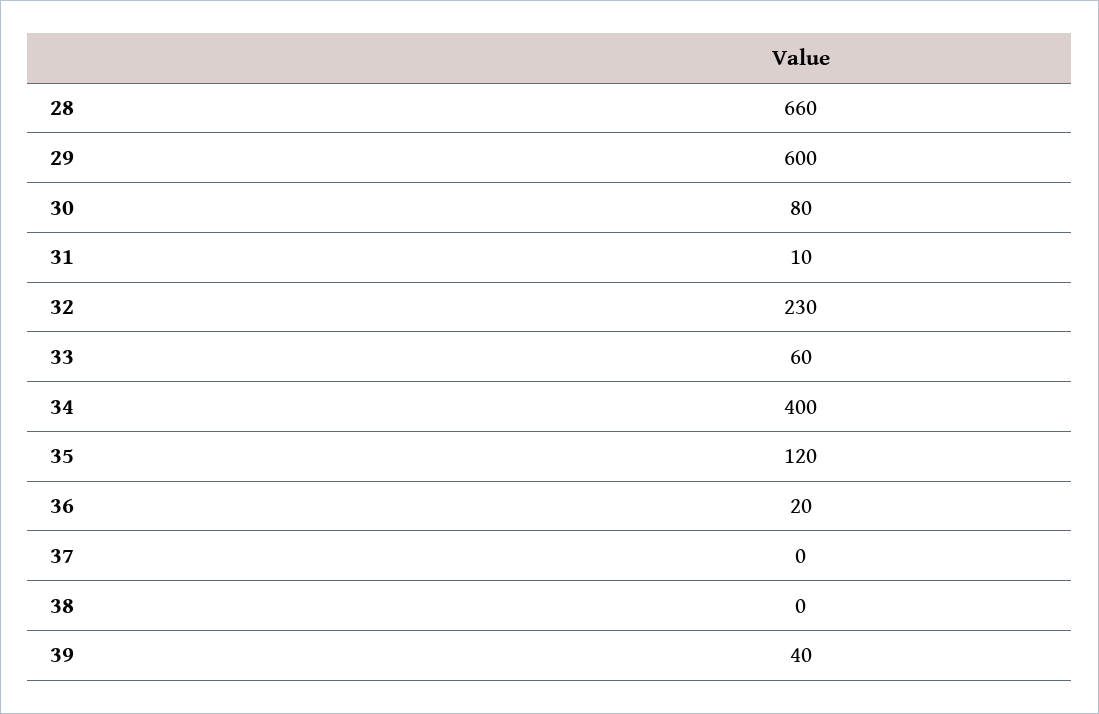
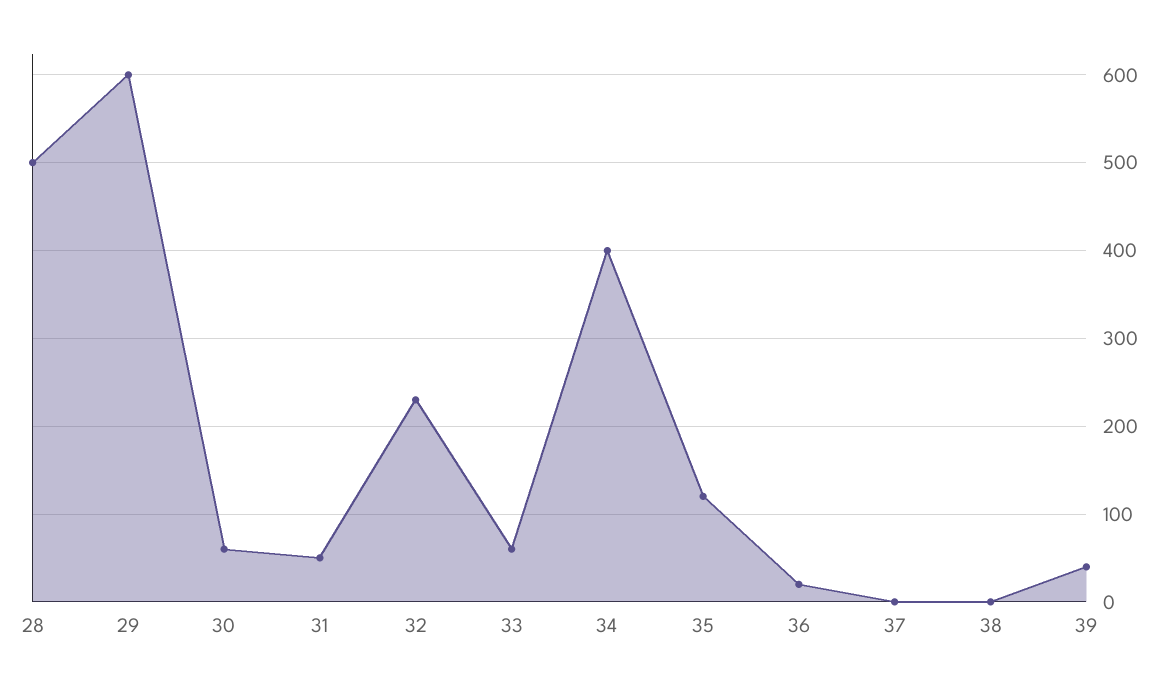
  {
-   "28": 660,
+   "28": 500,
    "29": 600,
-   "30": 80,
+   "30": 60,
-   "31": 10,
+   "31": 50,
    "32": 230,
    "33": 60,
    "34": 400,
    "35": 120,
    "36": 20,
    "37": 0,
    "38": 0,
    "39": 40
  }

